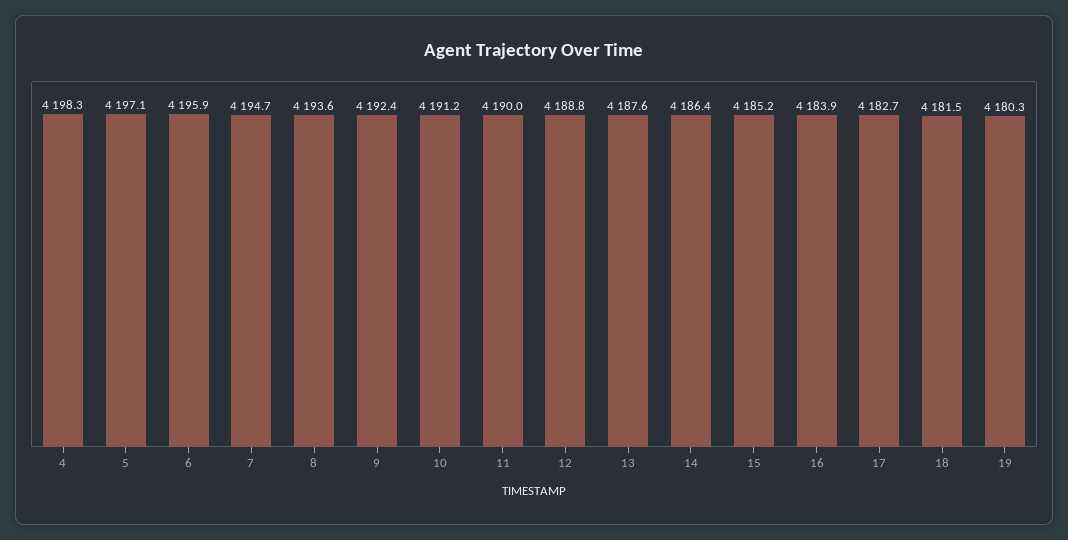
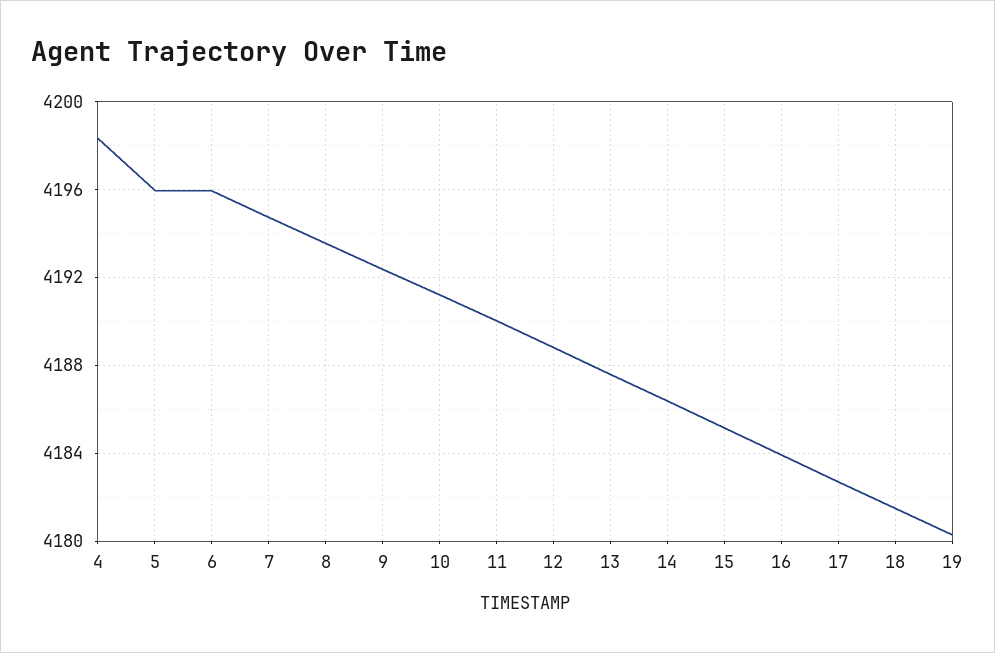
  {
    "4": 4198.3,
-   "5": 4197.1,
+   "5": 4196,
    "6": 4195.9,
    "7": 4194.7,
    "8": 4193.6,
    "9": 4192.4,
    "10": 4191.2,
    "11": 4190,
    "12": 4188.8,
    "13": 4187.6,
    "14": 4186.4,
    "15": 4185.2,
    "16": 4183.9,
    "17": 4182.7,
    "18": 4181.5,
    "19": 4180.3
  }

